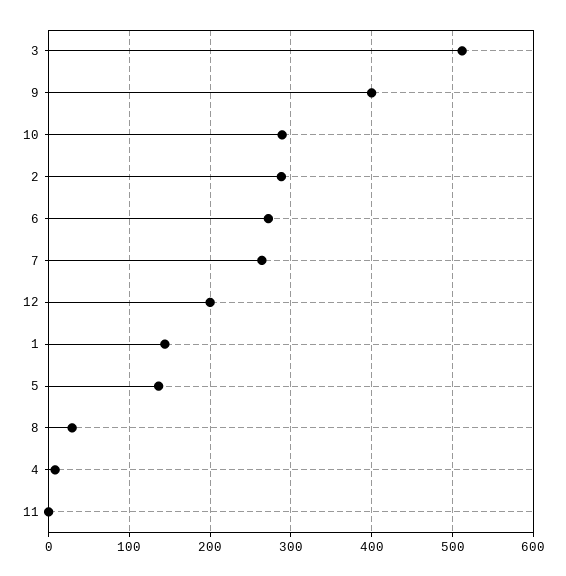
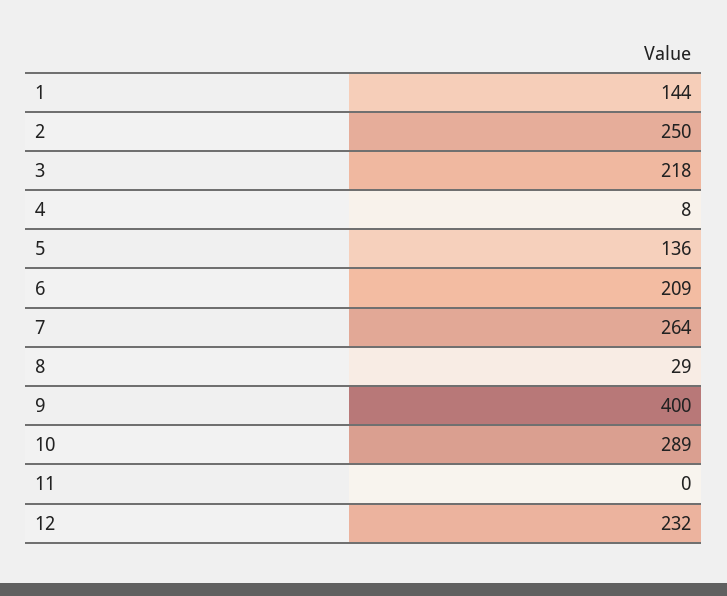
  {
-   "3": 510,
+   "3": 218,
    "9": 400,
    "10": 289,
-   "2": 290,
+   "2": 250,
-   "6": 270,
+   "6": 209,
    "7": 264,
-   "12": 200,
+   "12": 232,
    "1": 144,
    "5": 136,
    "8": 29,
    "4": 8,
    "11": 0
  }

